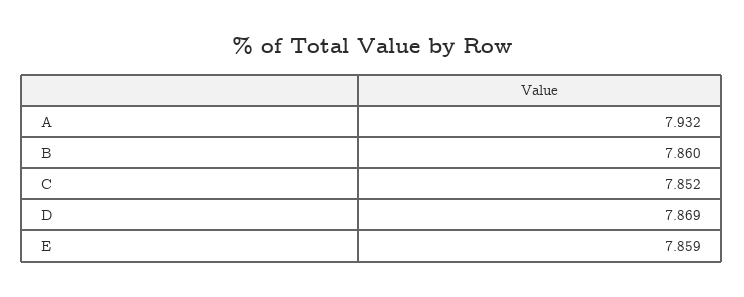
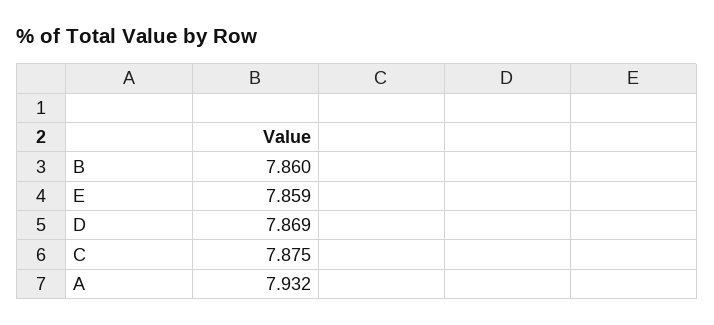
  {
    "A": 7.932,
    "B": 7.86,
-   "C": 7.852,
+   "C": 7.875,
    "D": 7.869,
    "E": 7.859
  }

